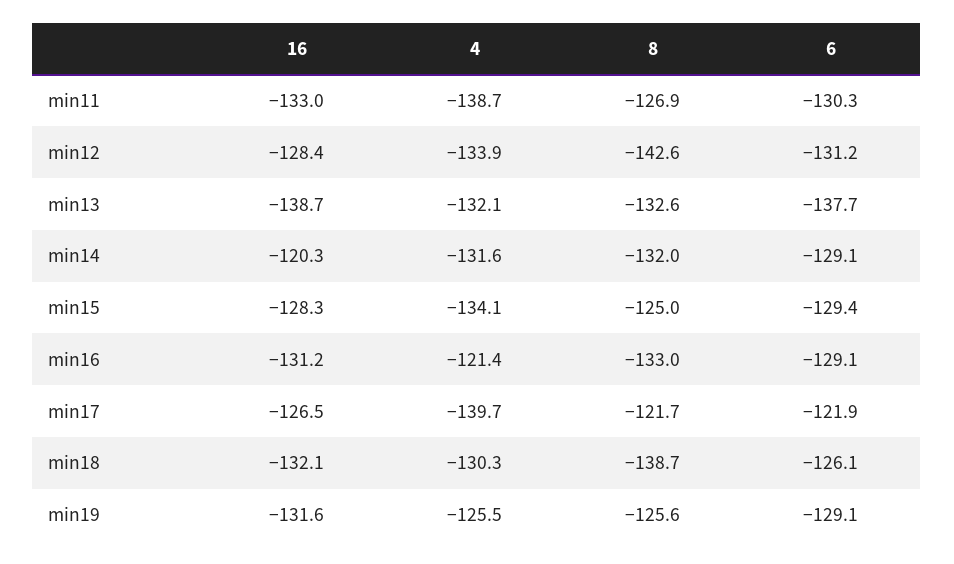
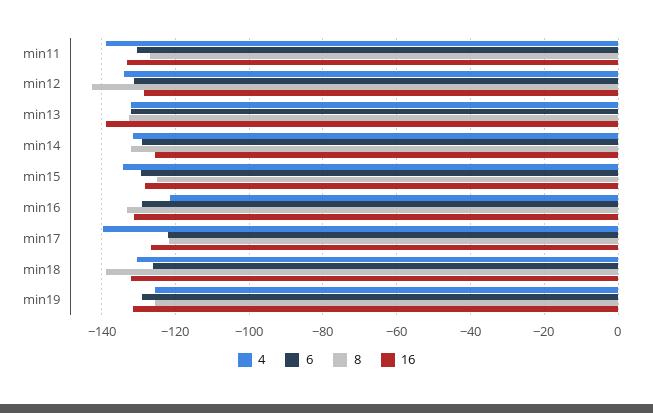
  {
    "16": {
      "min11": -133,
      "min12": -128.4,
      "min13": -138.7,
-     "min14": -120.3,
+     "min14": -126,
      "min15": -128.3,
      "min16": -131.2,
      "min17": -126.5,
      "min18": -132.1,
      "min19": -131.6
    },
    "4": {
      "min11": -138.7,
      "min12": -133.9,
      "min13": -132.1,
      "min14": -131.6,
      "min15": -134.1,
      "min16": -121.4,
      "min17": -139.7,
      "min18": -130.3,
      "min19": -125.5
    },
    "8": {
      "min11": -126.9,
      "min12": -142.6,
      "min13": -132.6,
      "min14": -132,
      "min15": -125,
      "min16": -133,
      "min17": -121.7,
      "min18": -138.7,
      "min19": -125.6
    },
    "6": {
      "min11": -130.3,
      "min12": -131.2,
-     "min13": -137.7,
+     "min13": -132,
      "min14": -129.1,
      "min15": -129.4,
      "min16": -129.1,
      "min17": -121.9,
      "min18": -126.1,
      "min19": -129.1
    }
  }

